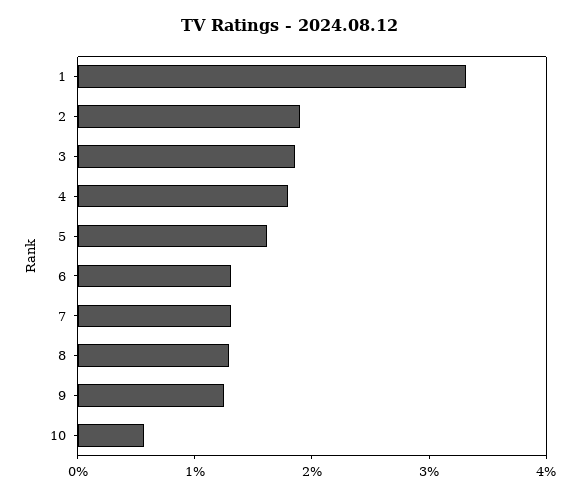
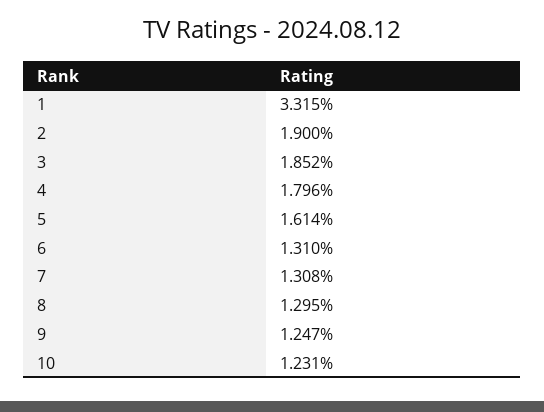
  {
    "1": 3.315,
    "2": 1.9,
    "3": 1.852,
    "4": 1.796,
    "5": 1.614,
    "6": 1.31,
    "7": 1.308,
    "8": 1.295,
    "9": 1.247,
-   "10": 0.6
+   "10": 1.231
  }

